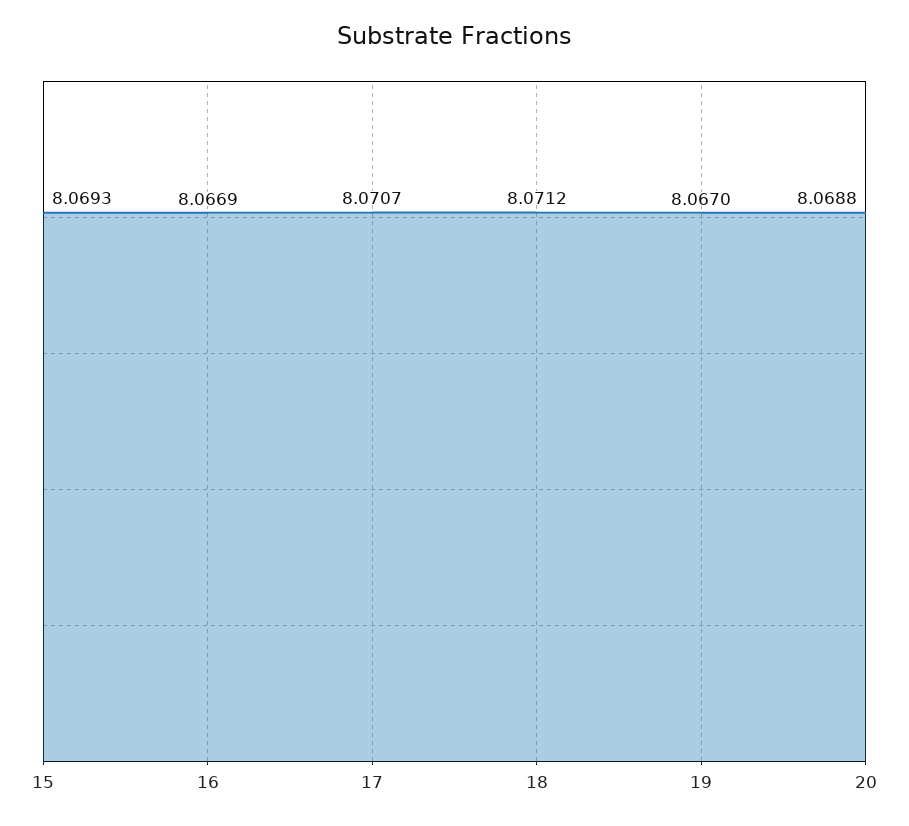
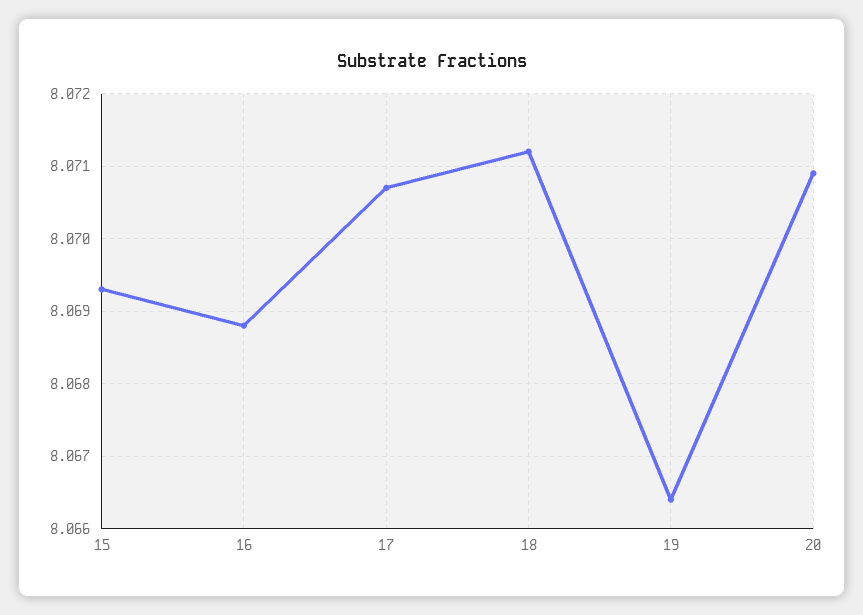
  {
    "15": 8.0693,
-   "16": 8.0669,
+   "16": 8.0688,
    "17": 8.0707,
    "18": 8.0712,
-   "19": 8.067,
+   "19": 8.0664,
-   "20": 8.0688
+   "20": 8.0709
  }

